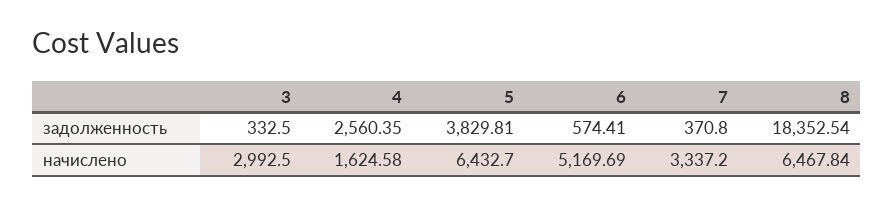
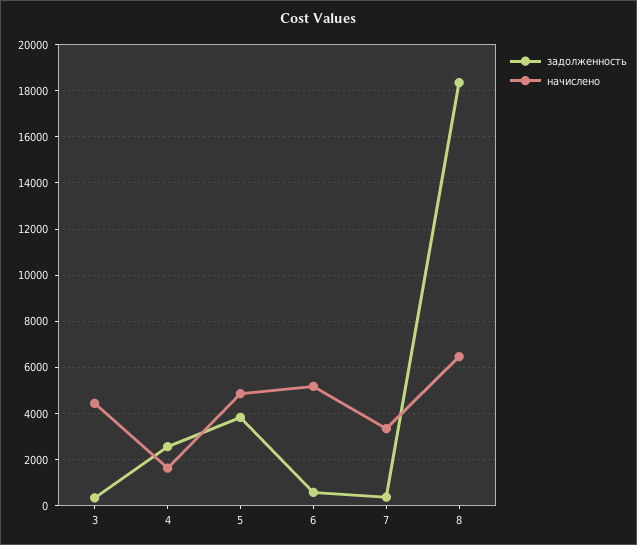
  {
    "задолженность": {
      "3": 332.5,
      "4": 2560.35,
      "5": 3829.81,
      "6": 574.41,
      "7": 370.8,
      "8": 18352.54
    },
    "начислено": {
-     "3": 2992.5,
+     "3": 4500,
      "4": 1624.58,
-     "5": 6432.7,
+     "5": 5000,
      "6": 5169.69,
      "7": 3337.2,
      "8": 6467.84
    }
  }

